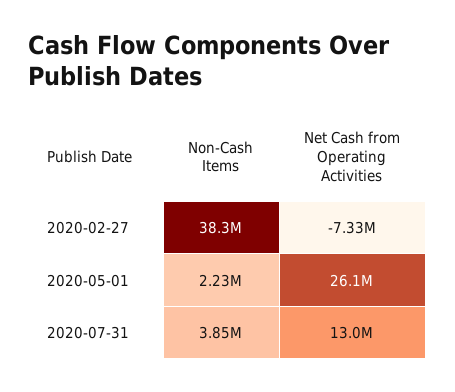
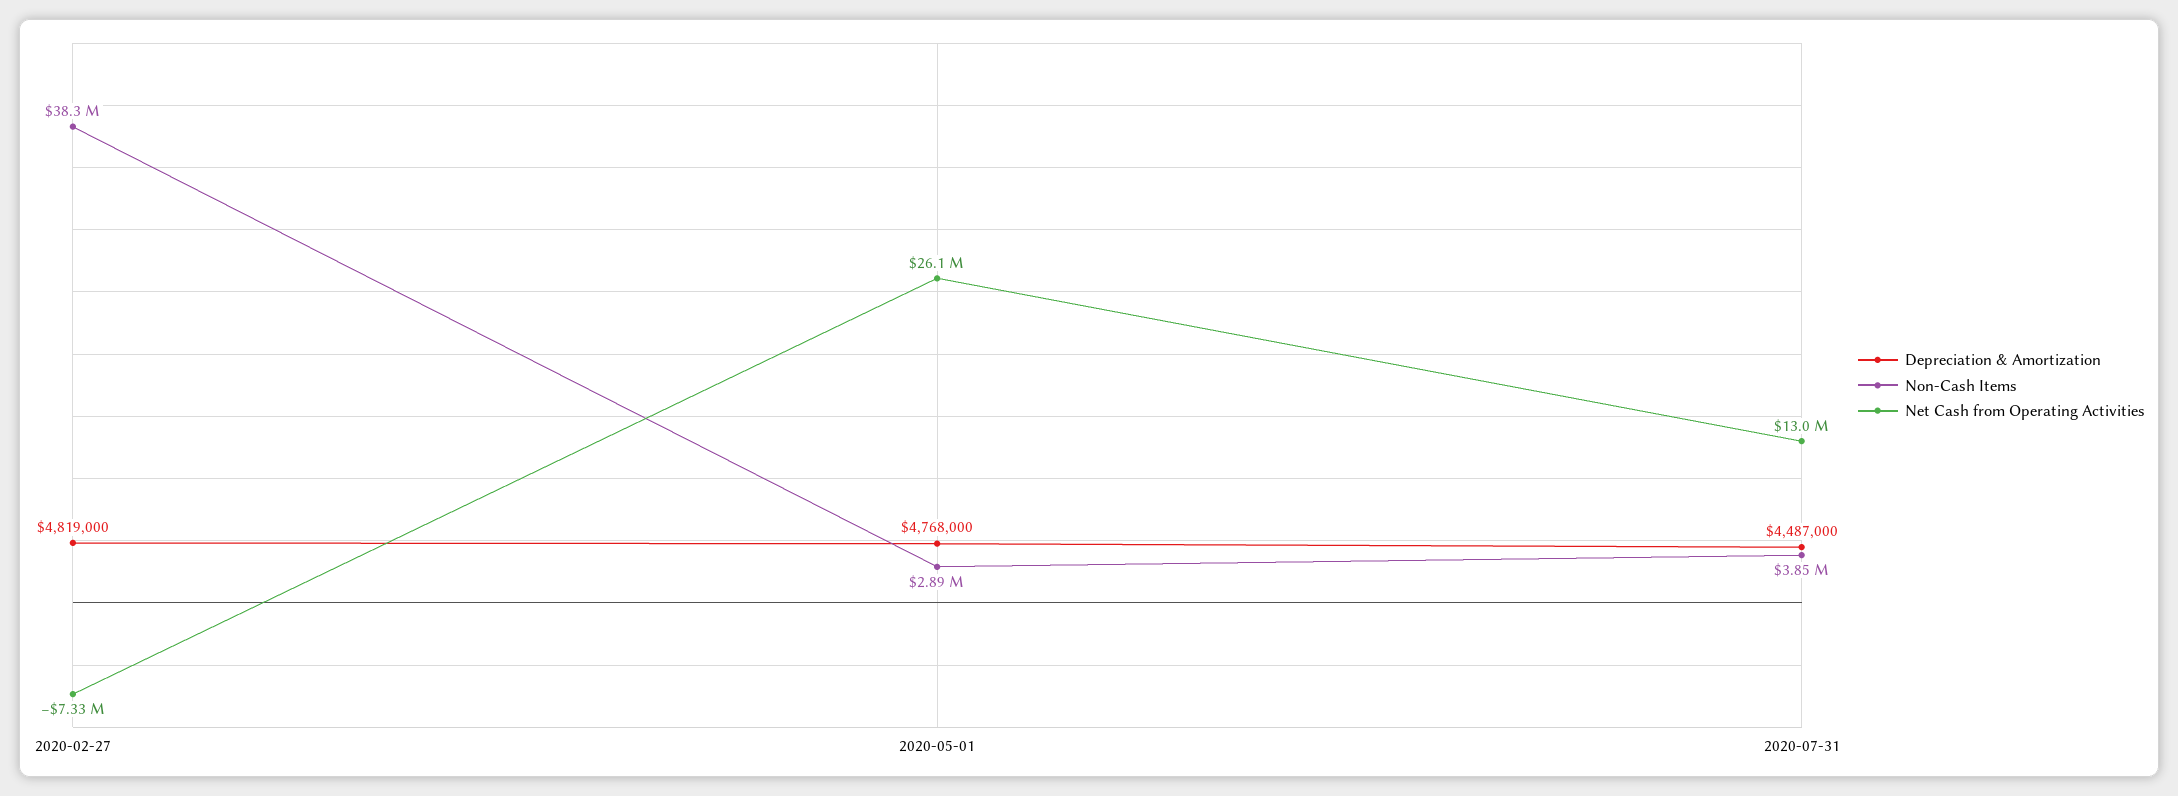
  {
    "Non-Cash Items": {
      "2020-02-27": 38300000,
-     "2020-05-01": 2230000,
+     "2020-05-01": 2890000,
      "2020-07-31": 3850000
    },
    "Net Cash from Operating Activities": {
      "2020-02-27": -7330000,
      "2020-05-01": 26100000,
      "2020-07-31": 13000000
-   }
+   },
+   "Depreciation & Amortization": {
+     "2020-02-27": 4819000,
+     "2020-05-01": 4768000,
+     "2020-07-31": 4487000
+   }
  }

